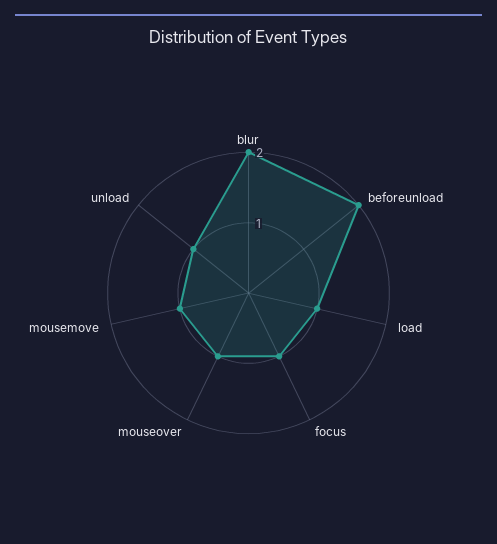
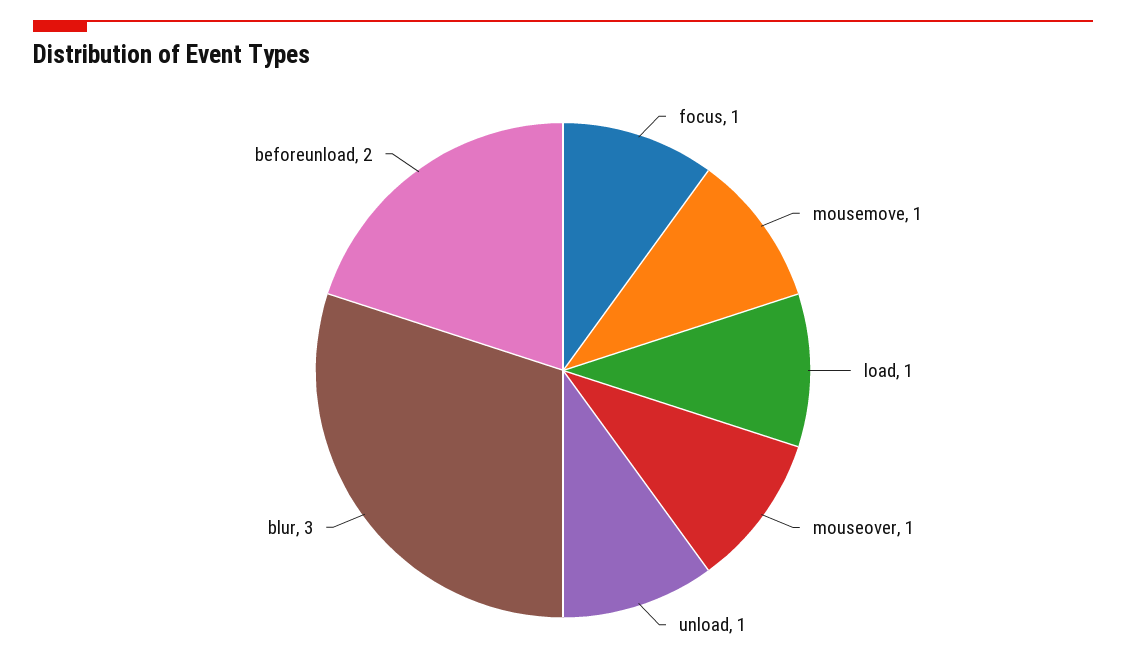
  {
-   "blur": 2,
+   "blur": 3,
    "beforeunload": 2,
    "load": 1,
    "focus": 1,
    "mouseover": 1,
    "mousemove": 1,
    "unload": 1
  }

